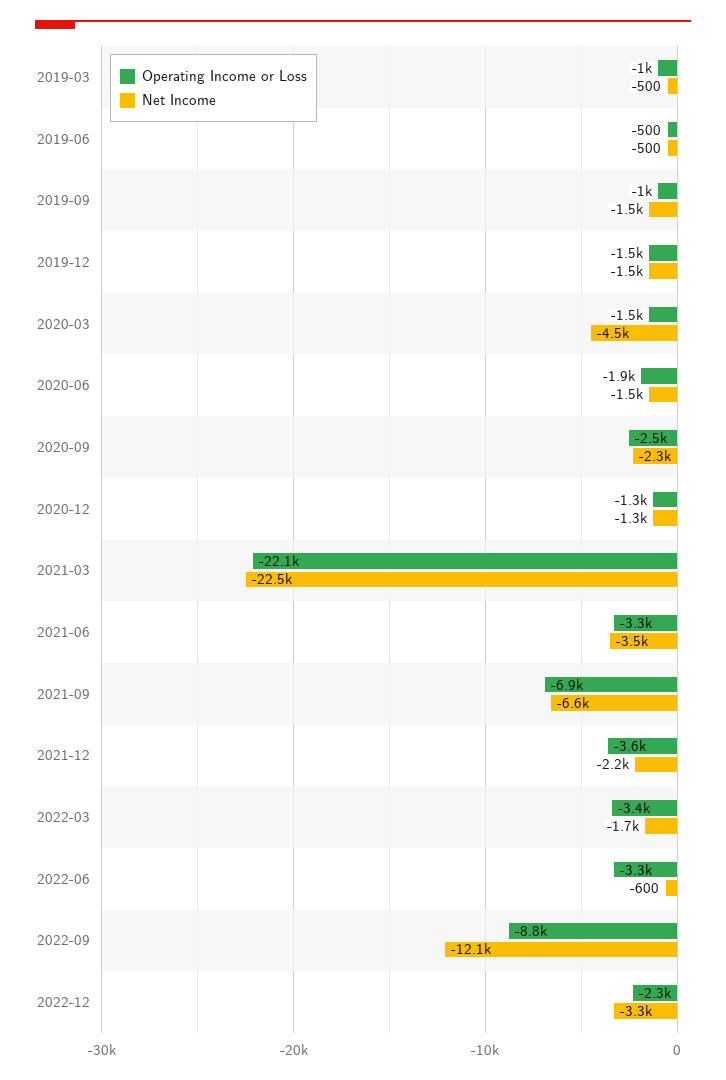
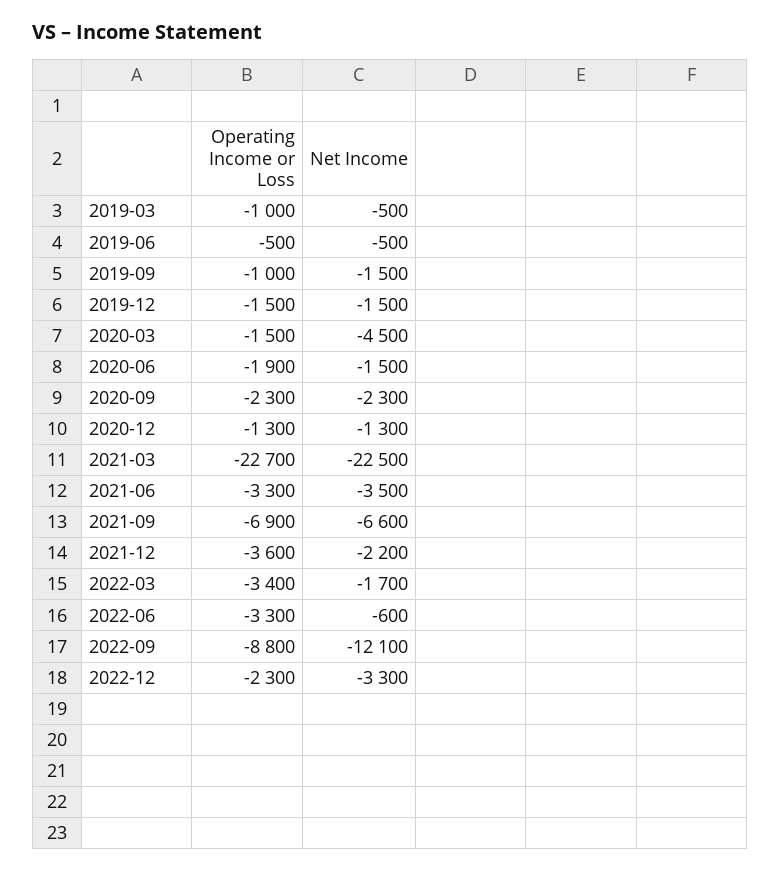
  {
    "Operating Income or Loss": {
      "2019-03": -1000,
      "2019-06": -500,
      "2019-09": -1000,
      "2019-12": -1500,
      "2020-03": -1500,
      "2020-06": -1900,
-     "2020-09": -2500,
+     "2020-09": -2300,
      "2020-12": -1300,
-     "2021-03": -22100,
+     "2021-03": -22700,
      "2021-06": -3300,
      "2021-09": -6900,
      "2021-12": -3600,
      "2022-03": -3400,
      "2022-06": -3300,
      "2022-09": -8800,
      "2022-12": -2300
    },
    "Net Income": {
      "2019-03": -500,
      "2019-06": -500,
      "2019-09": -1500,
      "2019-12": -1500,
      "2020-03": -4500,
      "2020-06": -1500,
      "2020-09": -2300,
      "2020-12": -1300,
      "2021-03": -22500,
      "2021-06": -3500,
      "2021-09": -6600,
      "2021-12": -2200,
      "2022-03": -1700,
      "2022-06": -600,
      "2022-09": -12100,
      "2022-12": -3300
    }
  }

